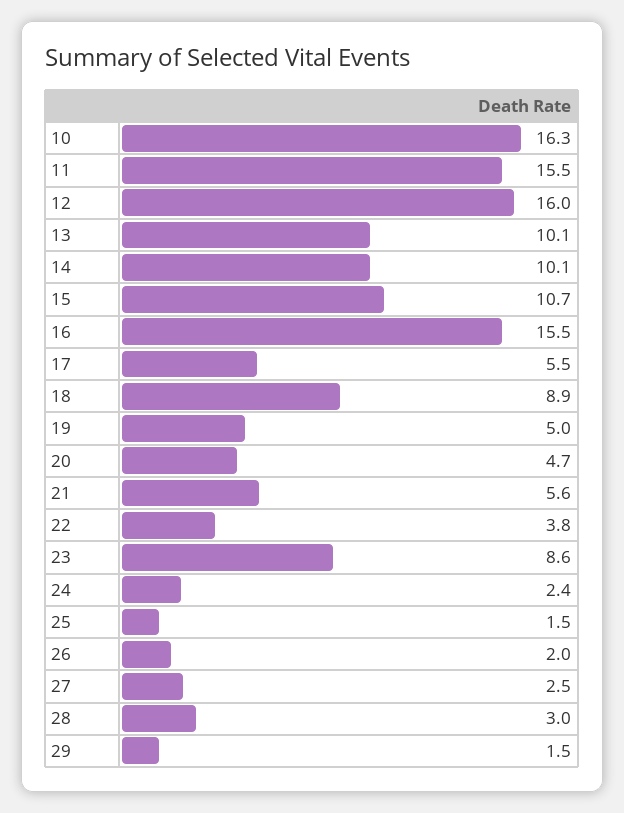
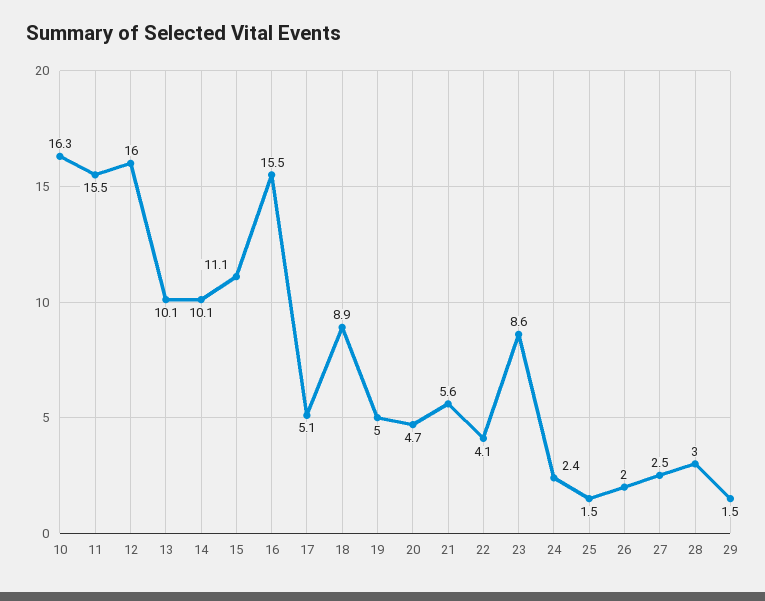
  {
    "10": 16.3,
    "11": 15.5,
    "12": 16,
    "13": 10.1,
    "14": 10.1,
-   "15": 10.7,
+   "15": 11.1,
    "16": 15.5,
-   "17": 5.5,
+   "17": 5.1,
    "18": 8.9,
    "19": 5,
    "20": 4.7,
    "21": 5.6,
-   "22": 3.8,
+   "22": 4.1,
    "23": 8.6,
    "24": 2.4,
    "25": 1.5,
    "26": 2,
    "27": 2.5,
    "28": 3,
    "29": 1.5
  }

